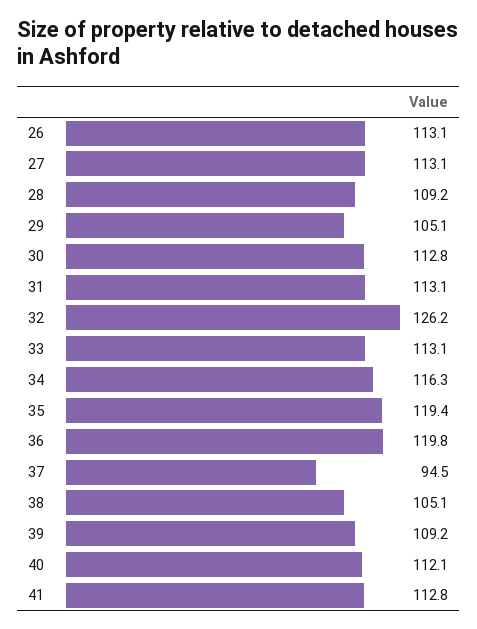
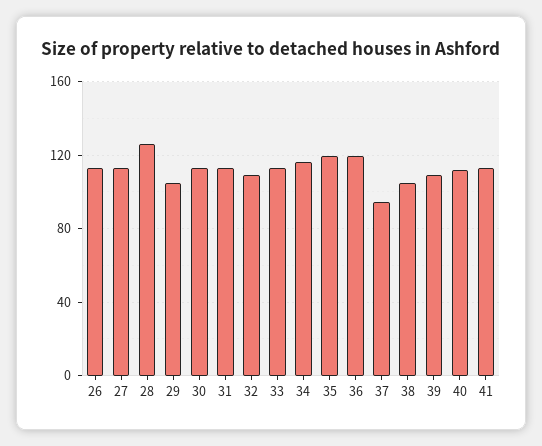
  {
    "26": 113.1,
    "27": 113.1,
-   "28": 109.2,
+   "28": 125,
    "29": 105.1,
    "30": 112.8,
    "31": 113.1,
-   "32": 126.2,
+   "32": 110,
    "33": 113.1,
    "34": 116.3,
    "35": 119.4,
    "36": 119.8,
    "37": 94.5,
    "38": 105.1,
    "39": 109.2,
    "40": 112.1,
    "41": 112.8
  }

